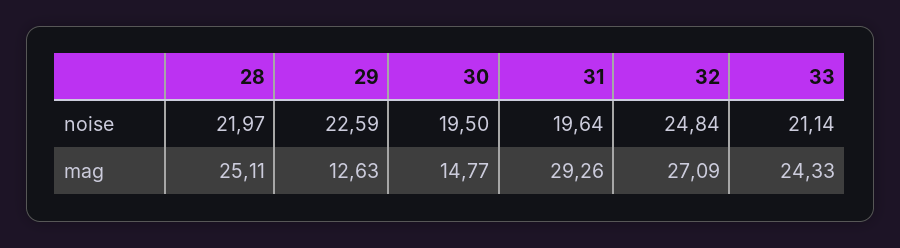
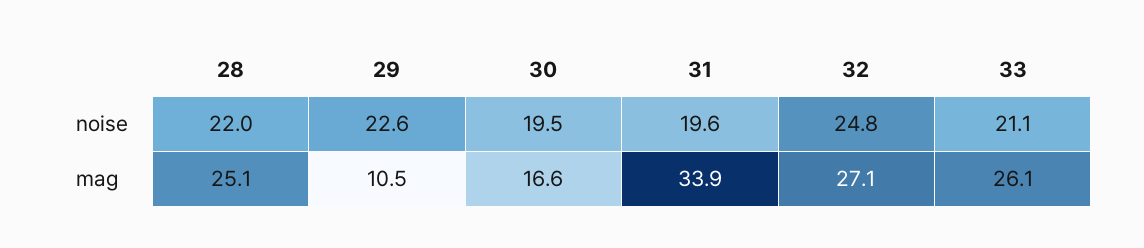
  {
    "28": {
      "noise": 21.97,
      "mag": 25.11
    },
    "29": {
      "noise": 22.59,
-     "mag": 12.63
+     "mag": 10.5
    },
    "30": {
      "noise": 19.5,
-     "mag": 14.77
+     "mag": 16.6
    },
    "31": {
      "noise": 19.64,
-     "mag": 29.26
+     "mag": 33.9
    },
    "32": {
      "noise": 24.84,
      "mag": 27.09
    },
    "33": {
      "noise": 21.14,
-     "mag": 24.33
+     "mag": 26.1
    }
  }

